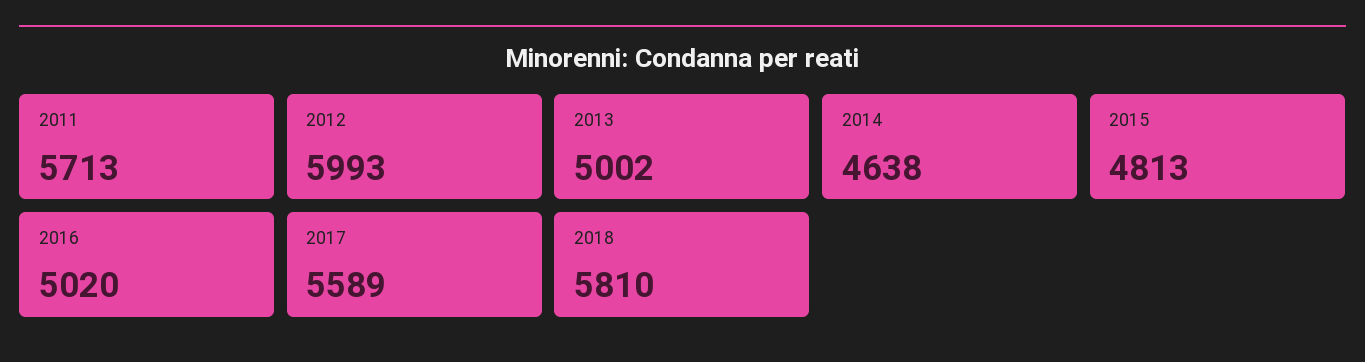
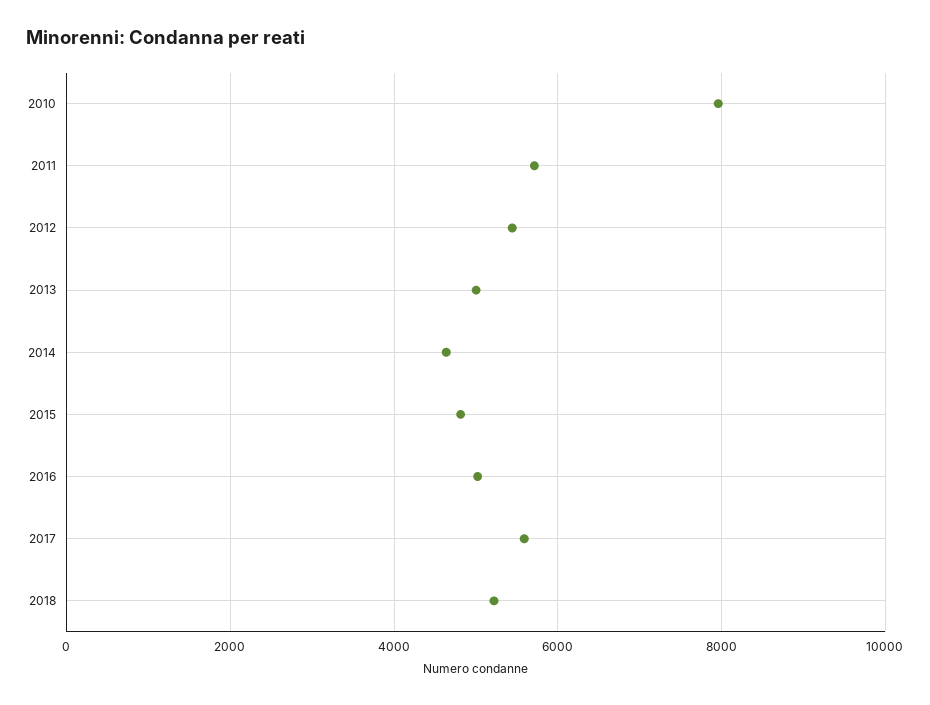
  {
    "2011": 5713,
-   "2012": 5993,
+   "2012": 5400,
    "2013": 5002,
    "2014": 4638,
    "2015": 4813,
    "2016": 5020,
    "2017": 5589,
-   "2018": 5810
+   "2018": 5200,
+   "2010": 8000
  }

